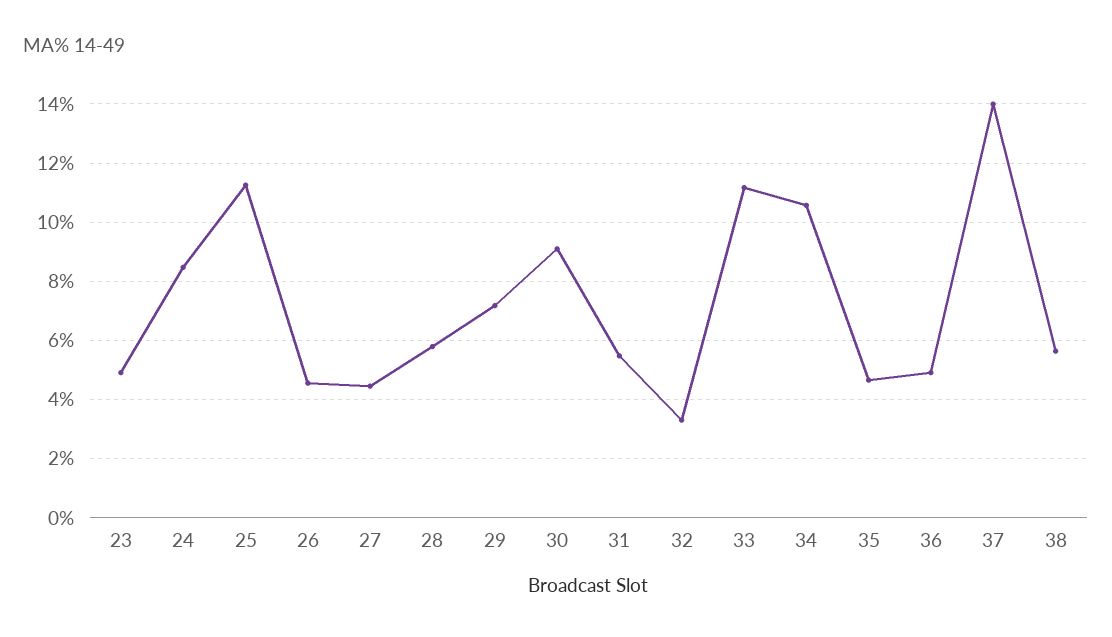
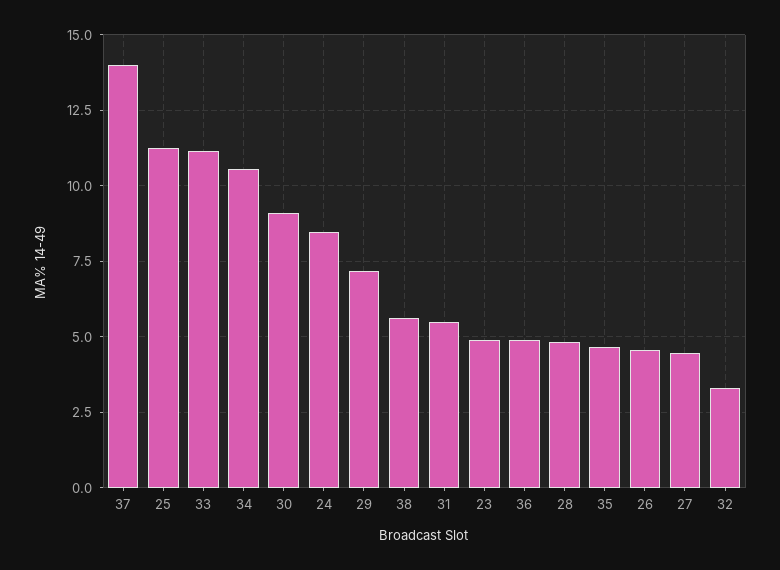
  {
    "23": 5,
    "24": 8.5,
    "25": 11.25,
    "26": 4.5,
    "27": 4.5,
-   "28": 5.75,
+   "28": 4.75,
    "29": 7.25,
    "30": 9,
    "31": 5.5,
    "32": 3.25,
    "33": 11.25,
    "34": 10.5,
    "35": 4.75,
    "36": 5,
    "37": 14,
    "38": 5.75
  }

